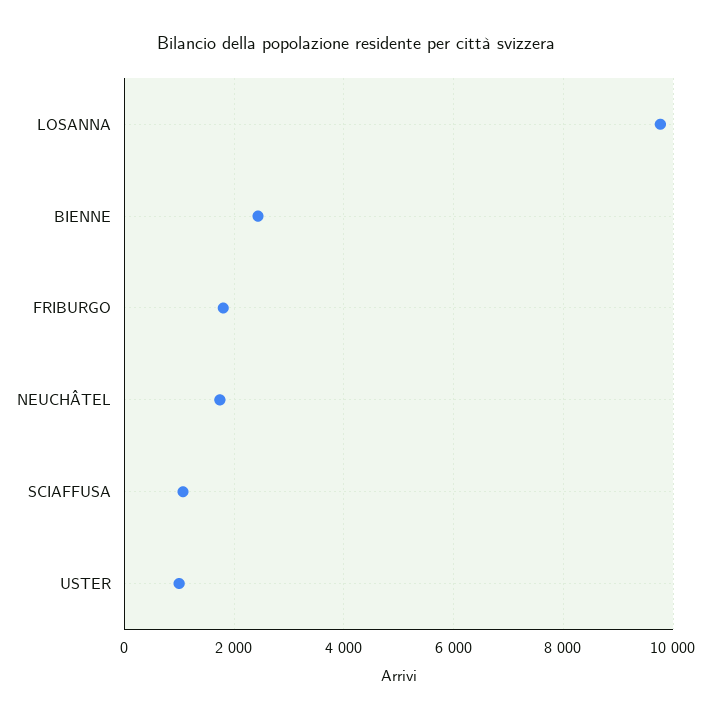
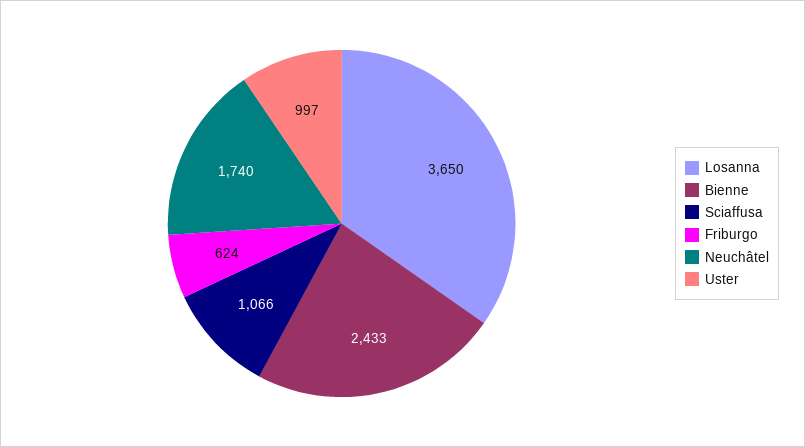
  {
-   "LOSANNA": 9800,
+   "LOSANNA": 3650,
    "BIENNE": 2433,
-   "FRIBURGO": 1800,
+   "FRIBURGO": 624,
    "NEUCHÂTEL": 1740,
    "SCIAFFUSA": 1066,
    "USTER": 997
  }

